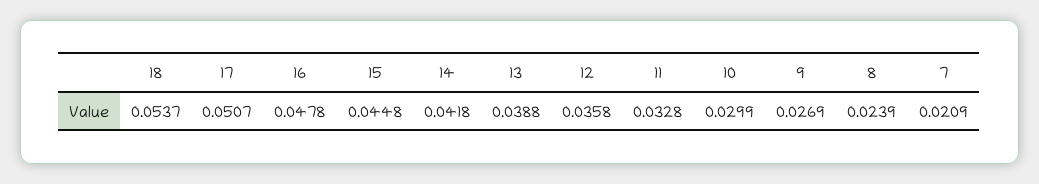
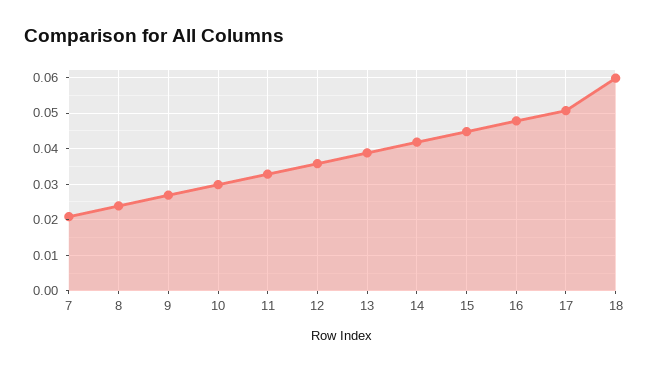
  {
-   "18": 0.0537,
+   "18": 0.06,
    "17": 0.0507,
    "16": 0.0478,
    "15": 0.0448,
    "14": 0.0418,
    "13": 0.0388,
    "12": 0.0358,
    "11": 0.0328,
    "10": 0.0299,
    "9": 0.0269,
    "8": 0.0239,
    "7": 0.0209
  }

